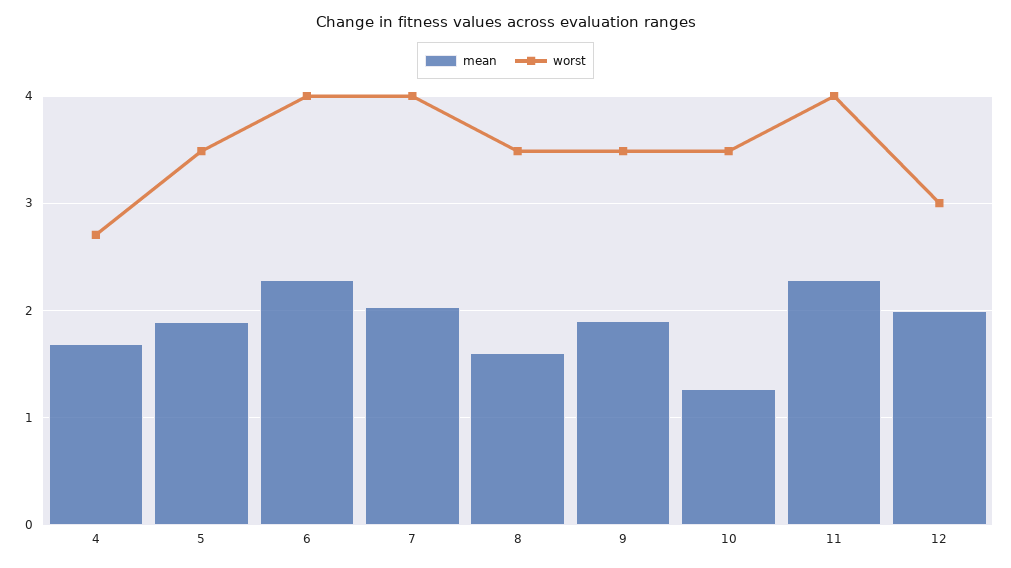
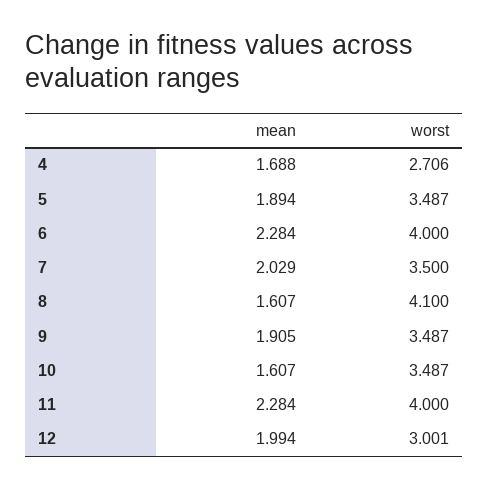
  {
    "mean": {
      "4": 1.688,
      "5": 1.894,
      "6": 2.284,
      "7": 2.029,
      "8": 1.607,
      "9": 1.905,
-     "10": 1.3,
+     "10": 1.607,
      "11": 2.284,
      "12": 1.994
    },
    "worst": {
      "4": 2.706,
      "5": 3.487,
      "6": 4,
-     "7": 4,
+     "7": 3.5,
-     "8": 3.5,
+     "8": 4.1,
      "9": 3.487,
      "10": 3.487,
      "11": 4,
      "12": 3.001
    }
  }

